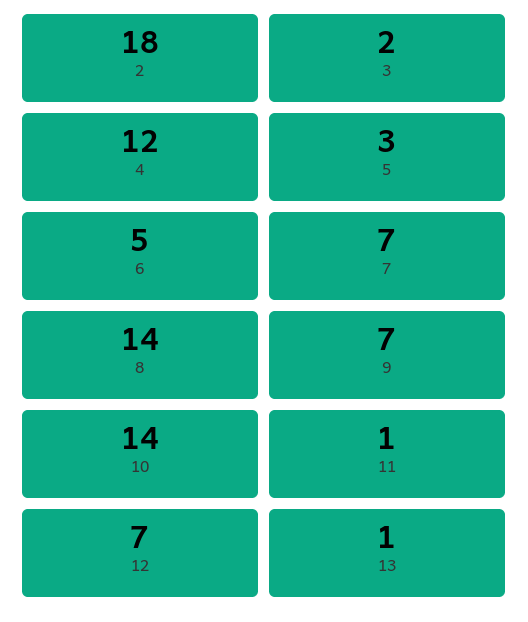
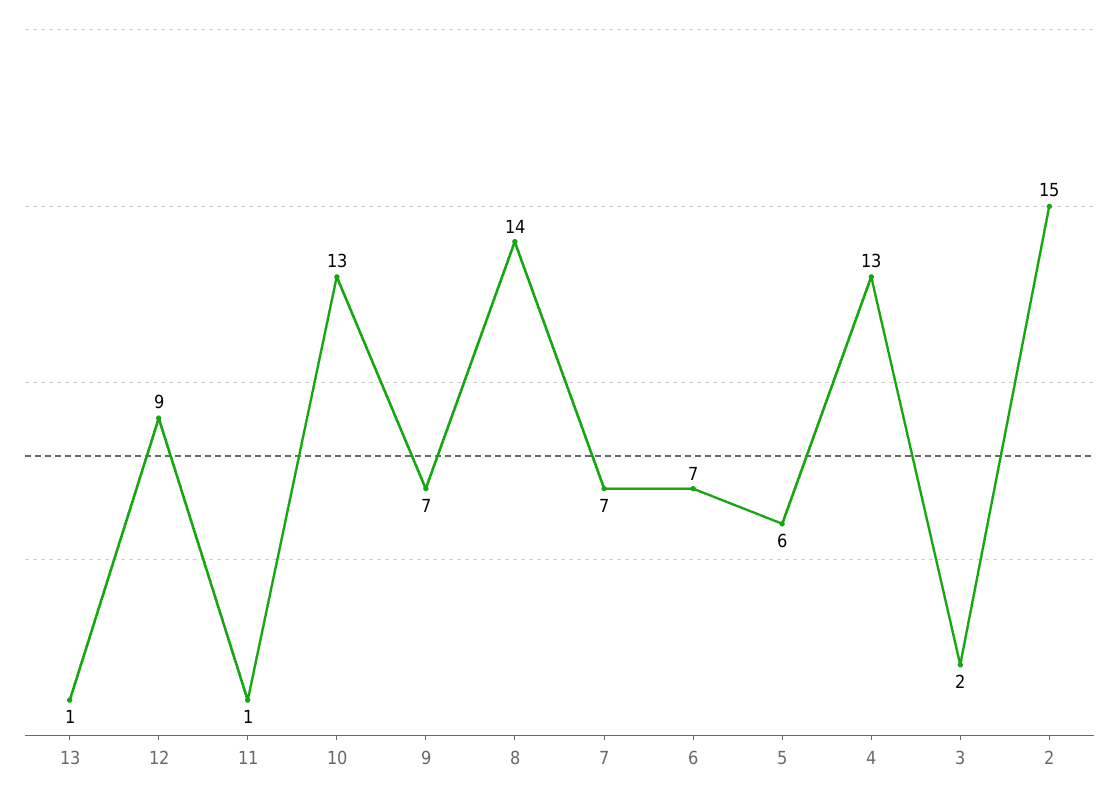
  {
-   "2": 18,
+   "2": 15,
    "3": 2,
-   "4": 12,
+   "4": 13,
-   "5": 3,
+   "5": 6,
-   "6": 5,
+   "6": 7,
    "7": 7,
    "8": 14,
    "9": 7,
-   "10": 14,
+   "10": 13,
    "11": 1,
-   "12": 7,
+   "12": 9,
    "13": 1
  }

